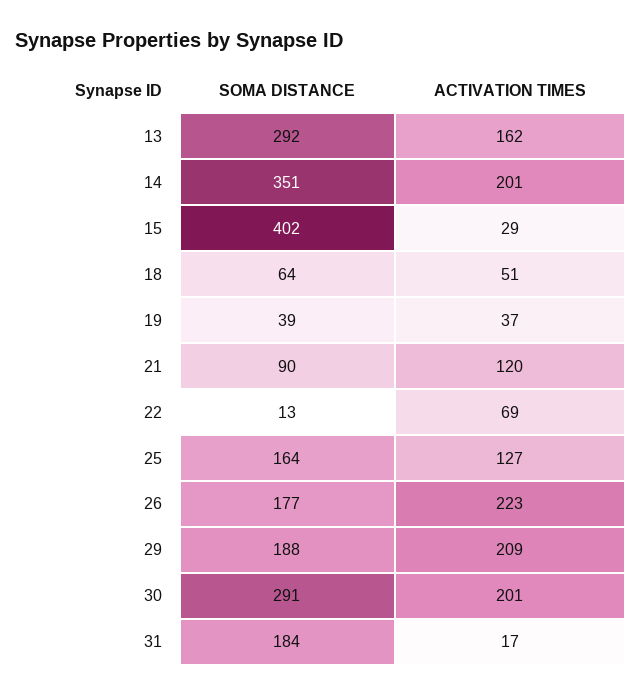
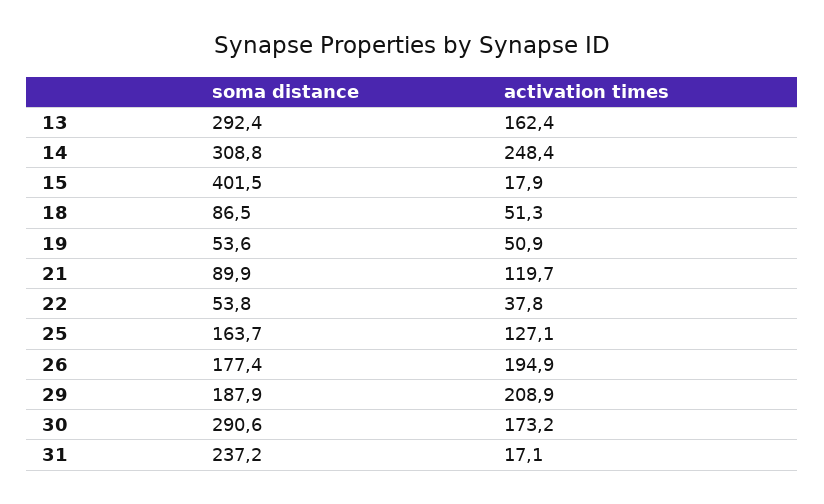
  {
    "SOMA DISTANCE": {
      "13": 292.4,
-     "14": 351,
+     "14": 308.8,
      "15": 401.5,
-     "18": 64,
+     "18": 86.5,
-     "19": 39,
+     "19": 53.6,
      "21": 89.9,
-     "22": 13,
+     "22": 53.8,
      "25": 163.7,
      "26": 177.4,
      "29": 187.9,
      "30": 290.6,
-     "31": 184
+     "31": 237.2
    },
    "ACTIVATION TIMES": {
      "13": 162.4,
-     "14": 201,
+     "14": 248.4,
-     "15": 29,
+     "15": 17.9,
      "18": 51.3,
-     "19": 37,
+     "19": 50.9,
      "21": 119.7,
-     "22": 69,
+     "22": 37.8,
      "25": 127.1,
-     "26": 223,
+     "26": 194.9,
      "29": 208.9,
-     "30": 201,
+     "30": 173.2,
      "31": 17.1
    }
  }

